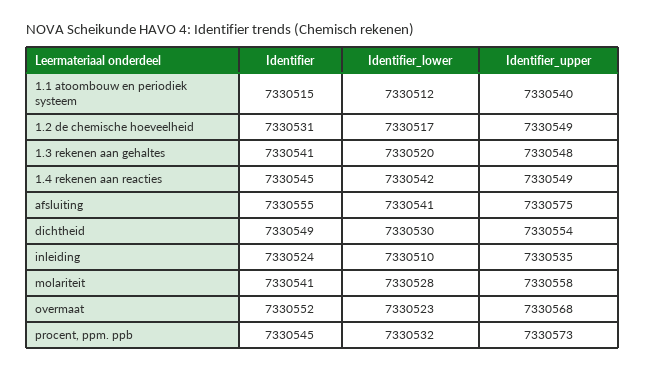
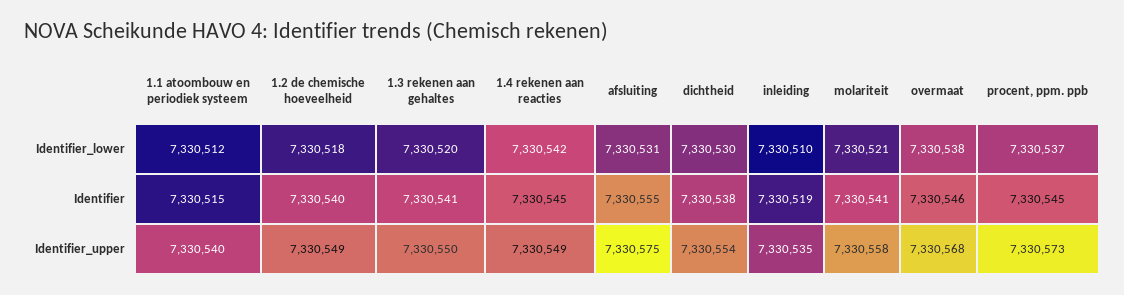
  {
    "Identifier": {
      "1.1 atoombouw en periodiek systeem": 7330515,
-     "1.2 de chemische hoeveelheid": 7330531,
+     "1.2 de chemische hoeveelheid": 7330540,
      "1.3 rekenen aan gehaltes": 7330541,
      "1.4 rekenen aan reacties": 7330545,
      "afsluiting": 7330555,
-     "dichtheid": 7330549,
+     "dichtheid": 7330538,
-     "inleiding": 7330524,
+     "inleiding": 7330519,
      "molariteit": 7330541,
-     "overmaat": 7330552,
+     "overmaat": 7330546,
      "procent, ppm. ppb": 7330545
    },
    "Identifier_lower": {
      "1.1 atoombouw en periodiek systeem": 7330512,
-     "1.2 de chemische hoeveelheid": 7330517,
+     "1.2 de chemische hoeveelheid": 7330518,
      "1.3 rekenen aan gehaltes": 7330520,
      "1.4 rekenen aan reacties": 7330542,
-     "afsluiting": 7330541,
+     "afsluiting": 7330531,
      "dichtheid": 7330530,
      "inleiding": 7330510,
-     "molariteit": 7330528,
+     "molariteit": 7330521,
-     "overmaat": 7330523,
+     "overmaat": 7330538,
-     "procent, ppm. ppb": 7330532
+     "procent, ppm. ppb": 7330537
    },
    "Identifier_upper": {
      "1.1 atoombouw en periodiek systeem": 7330540,
      "1.2 de chemische hoeveelheid": 7330549,
-     "1.3 rekenen aan gehaltes": 7330548,
+     "1.3 rekenen aan gehaltes": 7330550,
      "1.4 rekenen aan reacties": 7330549,
      "afsluiting": 7330575,
      "dichtheid": 7330554,
      "inleiding": 7330535,
      "molariteit": 7330558,
      "overmaat": 7330568,
      "procent, ppm. ppb": 7330573
    }
  }

